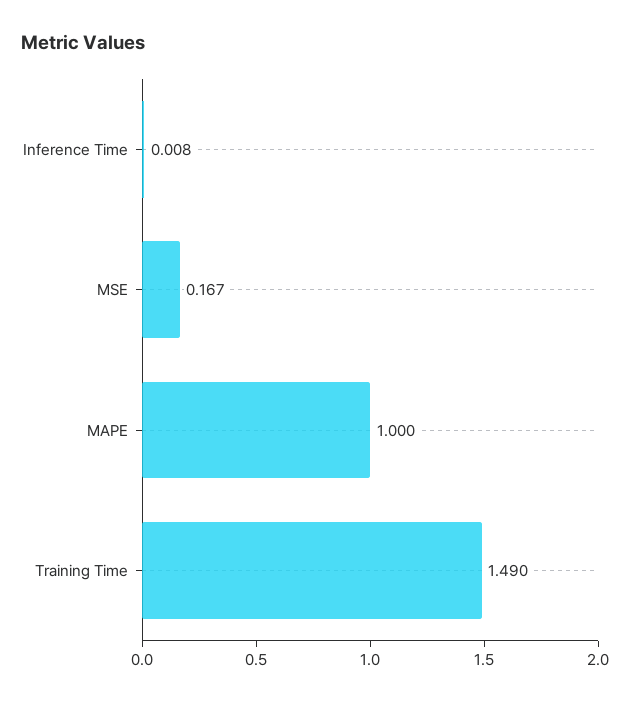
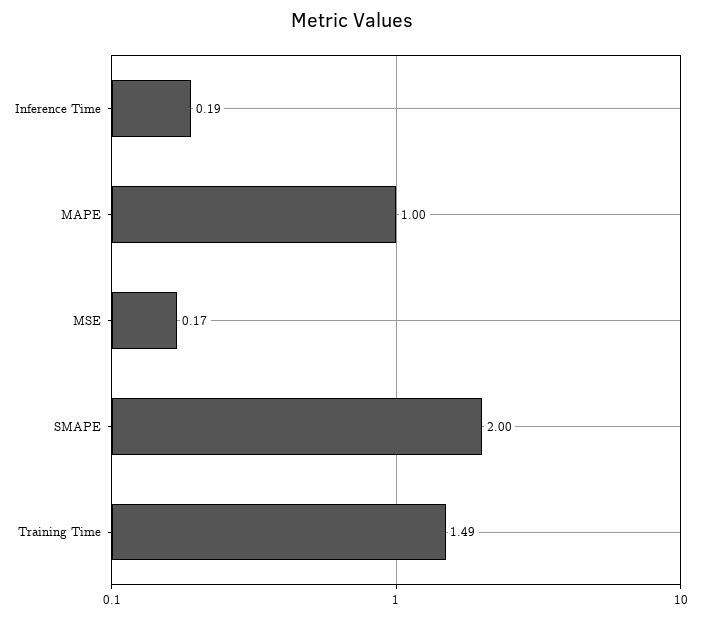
  {
-   "Inference Time": 0.008,
+   "Inference Time": 0.19,
    "MSE": 0.167,
    "MAPE": 1,
-   "Training Time": 1.49
+   "Training Time": 1.49,
+   "SMAPE": 2
  }

